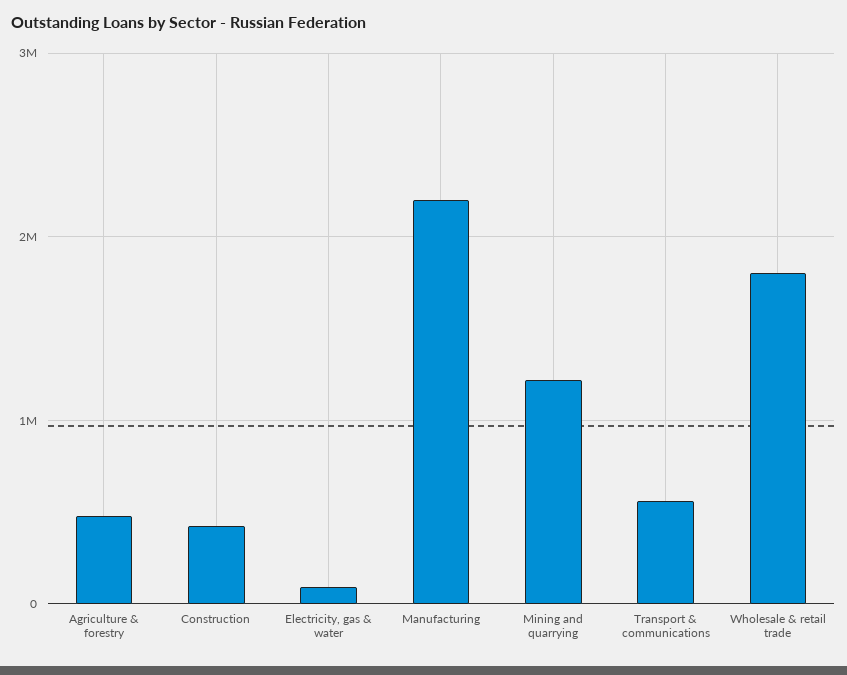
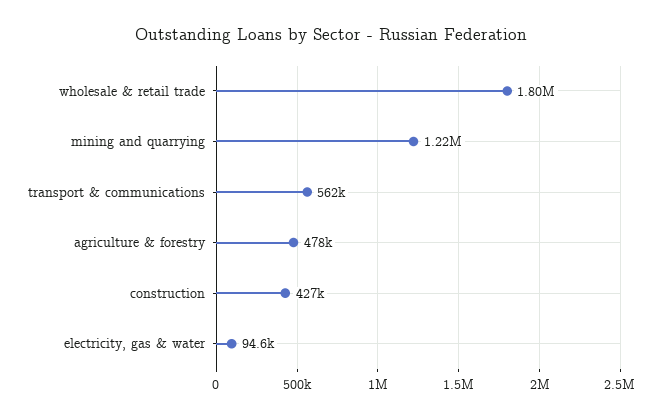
  {
    "Agriculture & forestry": 478000,
    "Construction": 427000,
    "Electricity, gas & water": 94600,
-   "Manufacturing": 2200000,
    "Mining and quarrying": 1220000,
    "Transport & communications": 562000,
    "Wholesale & retail trade": 1800000
  }

